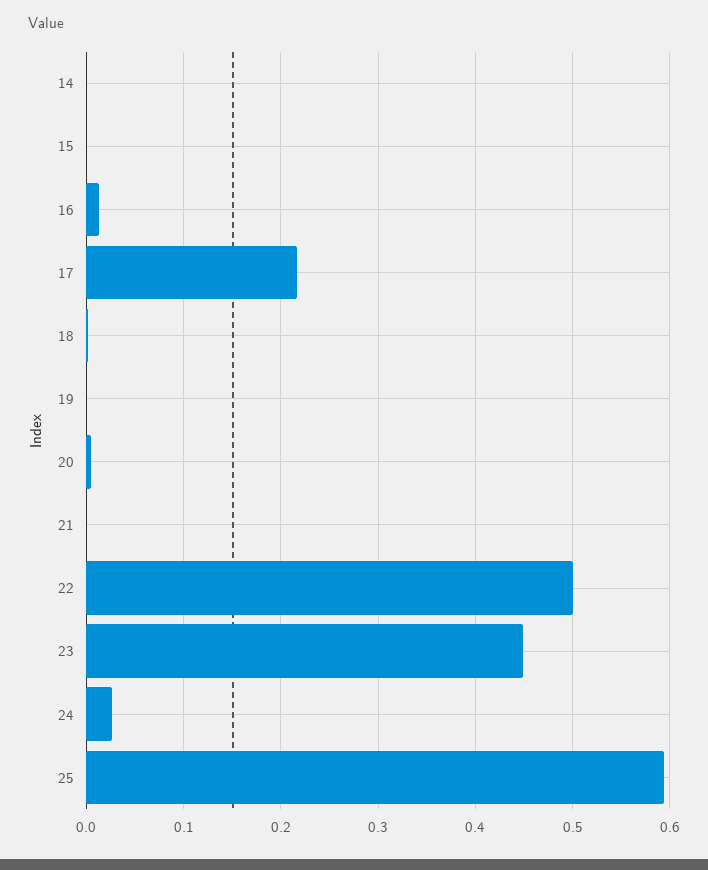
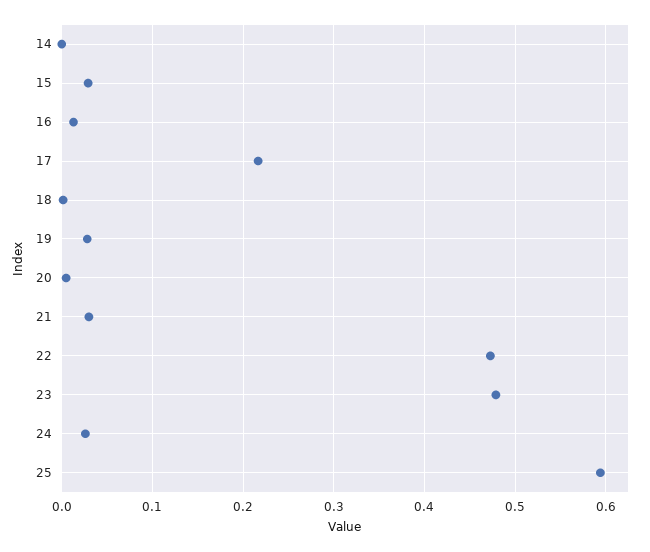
  {
    "14": 0,
-   "15": 0,
+   "15": 0.03,
    "16": 0.01,
    "17": 0.22,
    "18": 0,
-   "19": 0,
+   "19": 0.03,
    "20": 0,
-   "21": 0,
+   "21": 0.03,
-   "22": 0.5,
+   "22": 0.47,
-   "23": 0.45,
+   "23": 0.48,
    "24": 0.03,
    "25": 0.59
  }

